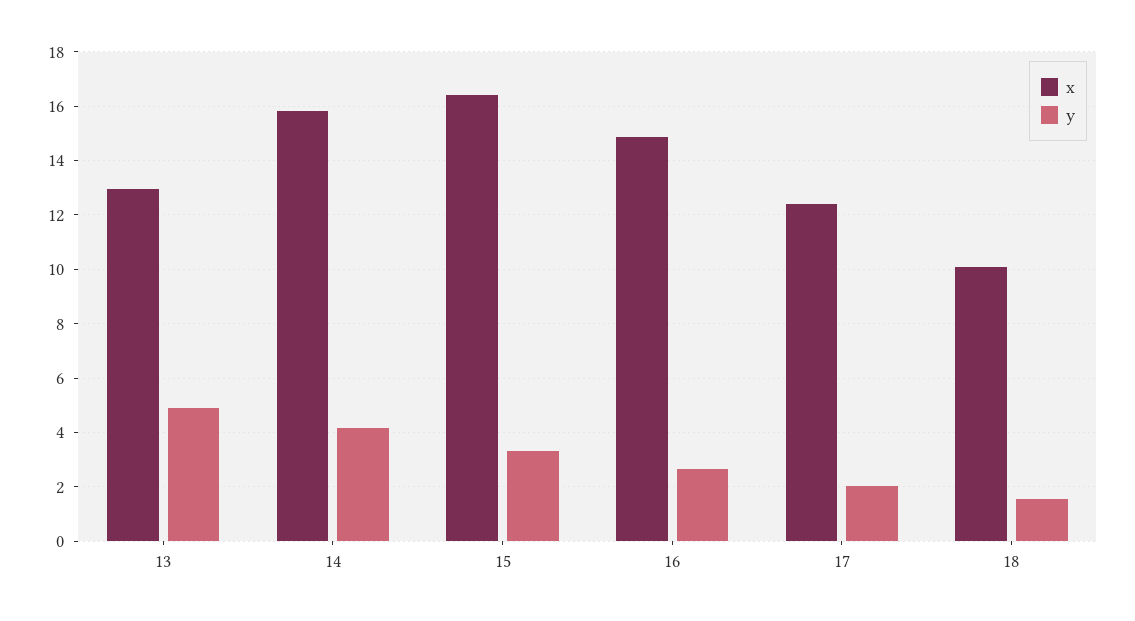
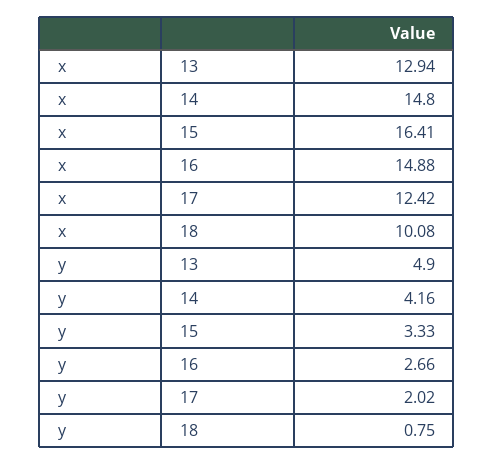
  {
    "x": {
      "13": 12.94,
-     "14": 15.75,
+     "14": 14.8,
      "15": 16.41,
      "16": 14.88,
      "17": 12.42,
      "18": 10.08
    },
    "y": {
      "13": 4.9,
      "14": 4.16,
      "15": 3.33,
      "16": 2.66,
      "17": 2.02,
-     "18": 1.5
+     "18": 0.75
    }
  }

